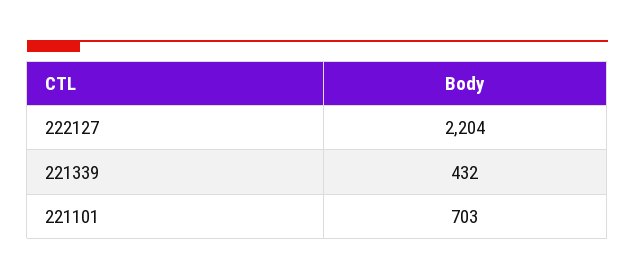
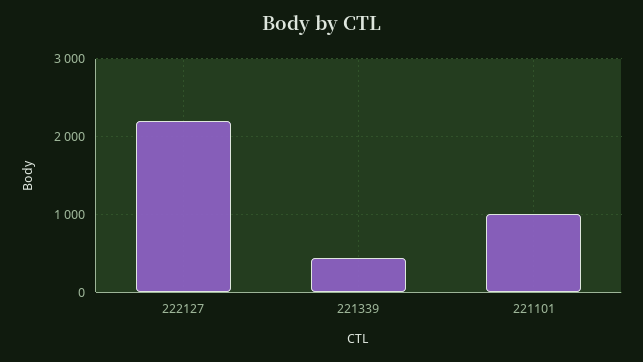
  {
    "222127": 2204,
    "221339": 432,
-   "221101": 703
+   "221101": 1000
  }

